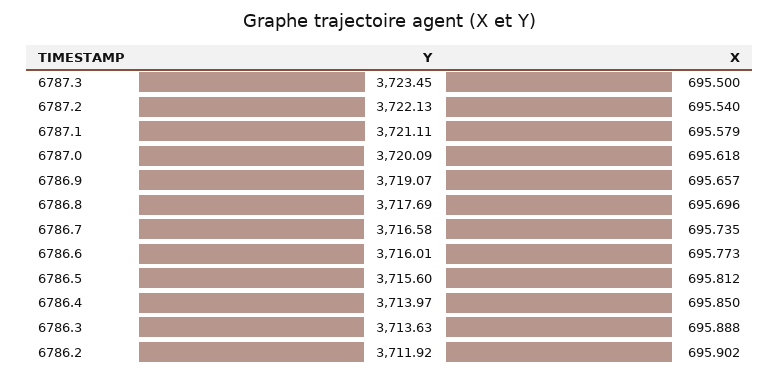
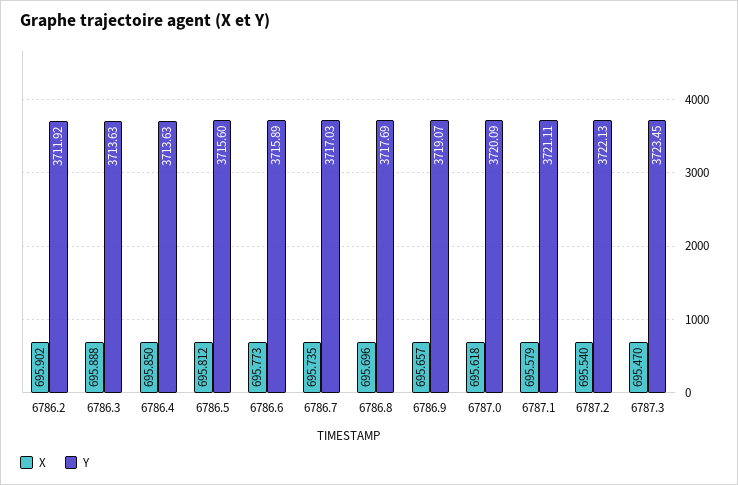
  {
    "Y": {
      "6787.3": 3723.45,
      "6787.2": 3722.13,
      "6787.1": 3721.11,
      "6787.0": 3720.09,
      "6786.9": 3719.07,
      "6786.8": 3717.69,
-     "6786.7": 3716.58,
+     "6786.7": 3717.03,
-     "6786.6": 3716.01,
+     "6786.6": 3715.89,
      "6786.5": 3715.6,
-     "6786.4": 3713.97,
+     "6786.4": 3713.63,
      "6786.3": 3713.63,
      "6786.2": 3711.92
    },
    "X": {
-     "6787.3": 695.5,
+     "6787.3": 695.47,
      "6787.2": 695.54,
      "6787.1": 695.579,
      "6787.0": 695.618,
      "6786.9": 695.657,
      "6786.8": 695.696,
      "6786.7": 695.735,
      "6786.6": 695.773,
      "6786.5": 695.812,
      "6786.4": 695.85,
      "6786.3": 695.888,
      "6786.2": 695.902
    }
  }

